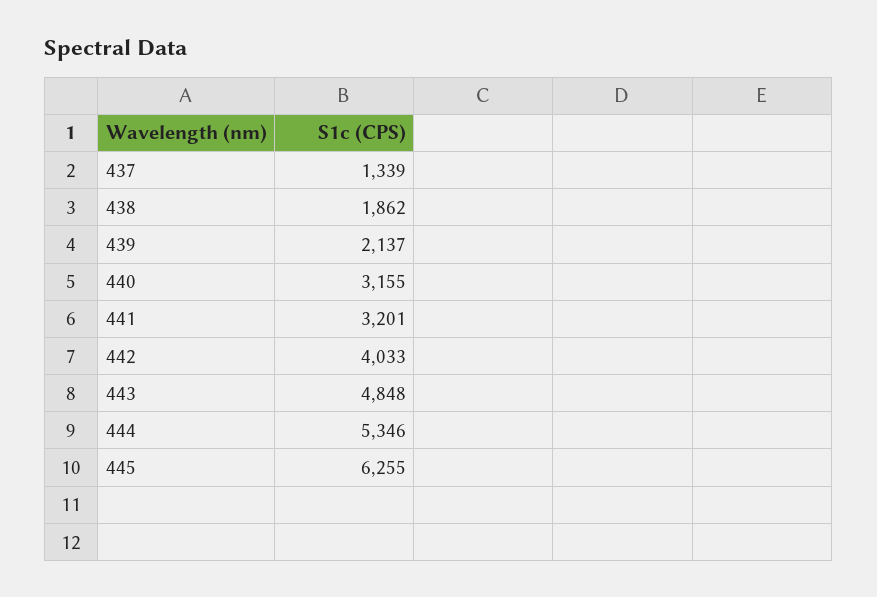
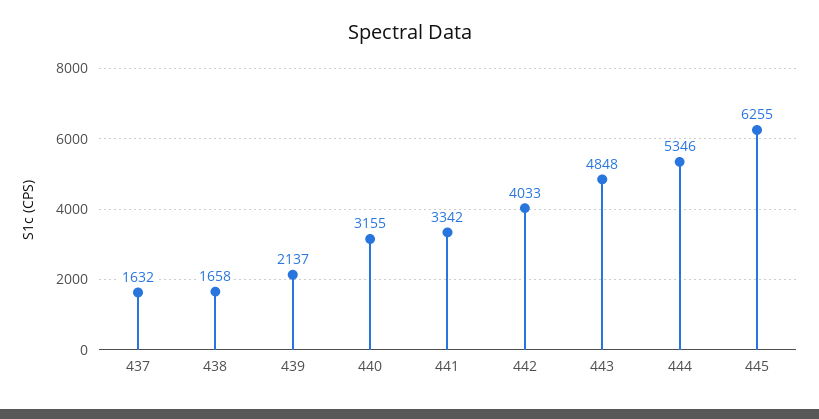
  {
-   "437": 1339,
+   "437": 1632,
-   "438": 1862,
+   "438": 1658,
    "439": 2137,
    "440": 3155,
-   "441": 3201,
+   "441": 3342,
    "442": 4033,
    "443": 4848,
    "444": 5346,
    "445": 6255
  }

